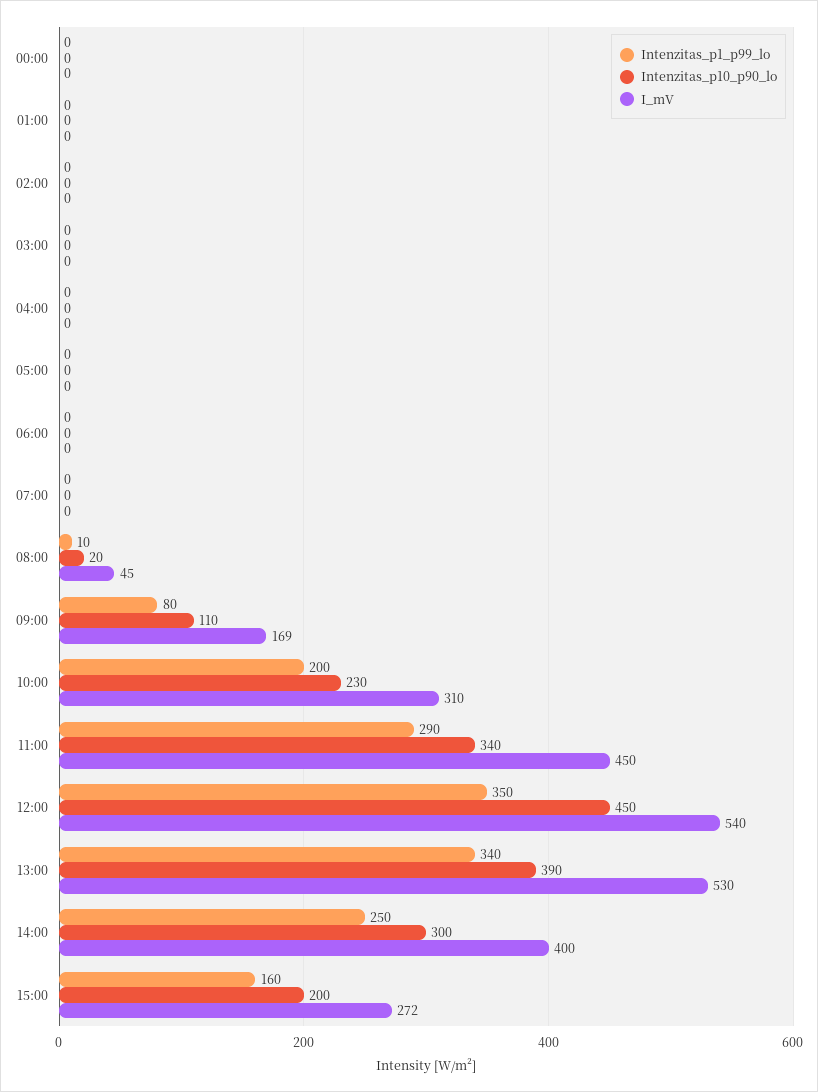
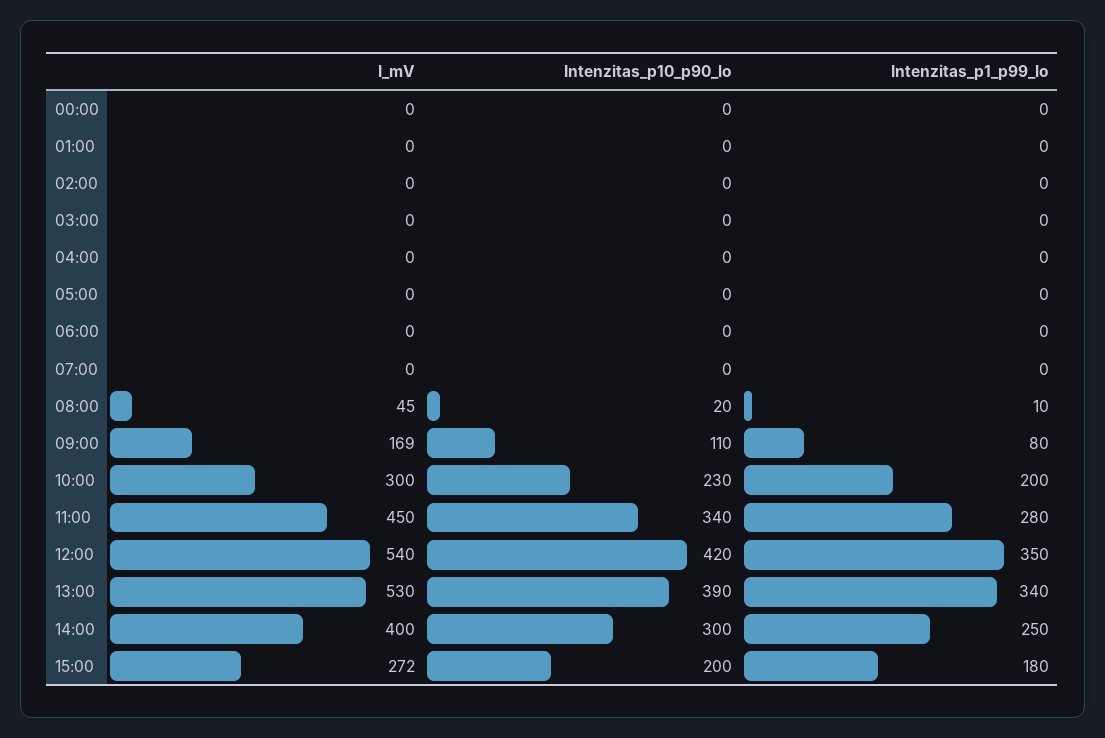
  {
    "Intenzitas_p1_p99_lo": {
      "00:00": 0,
      "01:00": 0,
      "02:00": 0,
      "03:00": 0,
      "04:00": 0,
      "05:00": 0,
      "06:00": 0,
      "07:00": 0,
      "08:00": 10,
      "09:00": 80,
      "10:00": 200,
-     "11:00": 290,
+     "11:00": 280,
      "12:00": 350,
      "13:00": 340,
      "14:00": 250,
-     "15:00": 160
+     "15:00": 180
    },
    "Intenzitas_p10_p90_lo": {
      "00:00": 0,
      "01:00": 0,
      "02:00": 0,
      "03:00": 0,
      "04:00": 0,
      "05:00": 0,
      "06:00": 0,
      "07:00": 0,
      "08:00": 20,
      "09:00": 110,
      "10:00": 230,
      "11:00": 340,
-     "12:00": 450,
+     "12:00": 420,
      "13:00": 390,
      "14:00": 300,
      "15:00": 200
    },
    "I_mV": {
      "00:00": 0,
      "01:00": 0,
      "02:00": 0,
      "03:00": 0,
      "04:00": 0,
      "05:00": 0,
      "06:00": 0,
      "07:00": 0,
      "08:00": 45,
      "09:00": 169,
-     "10:00": 310,
+     "10:00": 300,
      "11:00": 450,
      "12:00": 540,
      "13:00": 530,
      "14:00": 400,
      "15:00": 272
    }
  }

